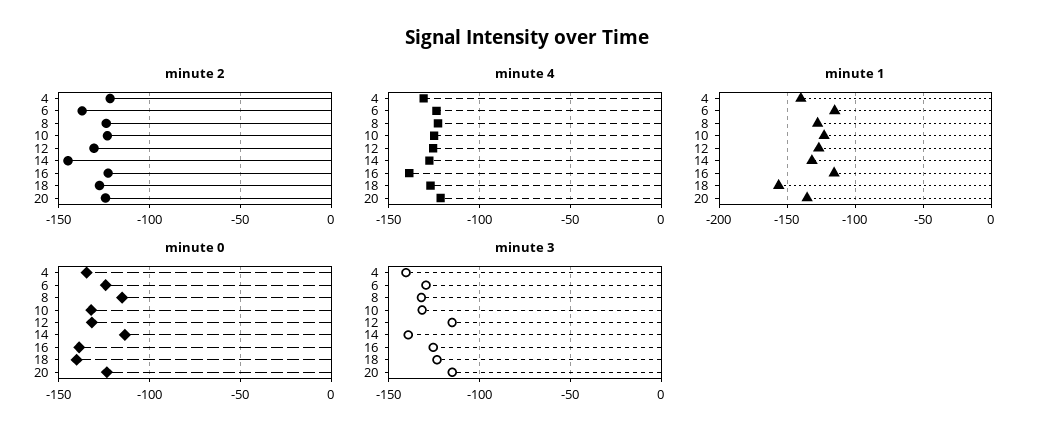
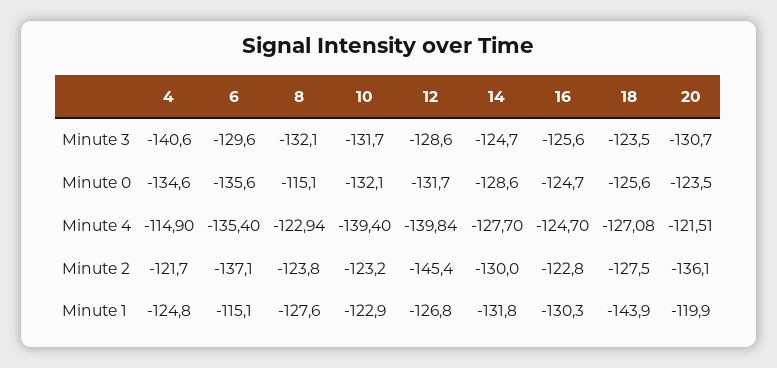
  {
    "minute 2": {
      "4": -121.7,
      "6": -137.1,
      "8": -123.8,
      "10": -123.2,
-     "12": -130,
+     "12": -145.4,
-     "14": -145,
+     "14": -130,
      "16": -122.8,
      "18": -127.5,
-     "20": -125
+     "20": -136.1
    },
    "minute 4": {
-     "4": -130,
+     "4": -114.9,
-     "6": -125,
+     "6": -135.4,
      "8": -122.94,
-     "10": -125,
+     "10": -139.4,
-     "12": -125,
+     "12": -139.84,
      "14": -127.7,
-     "16": -140,
+     "16": -124.7,
      "18": -127.08,
      "20": -121.51
    },
    "minute 1": {
-     "4": -140,
+     "4": -124.8,
      "6": -115.1,
      "8": -127.6,
      "10": -122.9,
      "12": -126.8,
      "14": -131.8,
-     "16": -115,
+     "16": -130.3,
-     "18": -155,
+     "18": -143.9,
-     "20": -135
+     "20": -119.9
    },
    "minute 0": {
      "4": -134.6,
-     "6": -125,
+     "6": -135.6,
      "8": -115.1,
      "10": -132.1,
      "12": -131.7,
-     "14": -115,
+     "14": -128.6,
-     "16": -140,
+     "16": -124.7,
-     "18": -140,
+     "18": -125.6,
      "20": -123.5
    },
    "minute 3": {
      "4": -140.6,
      "6": -129.6,
      "8": -132.1,
      "10": -131.7,
-     "12": -115,
+     "12": -128.6,
-     "14": -140,
+     "14": -124.7,
      "16": -125.6,
      "18": -123.5,
-     "20": -115
+     "20": -130.7
    }
  }

